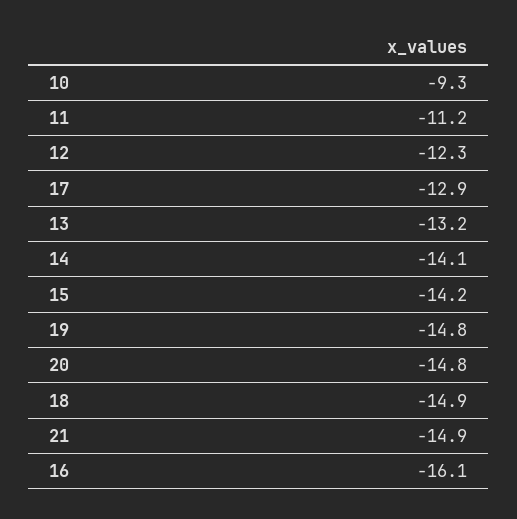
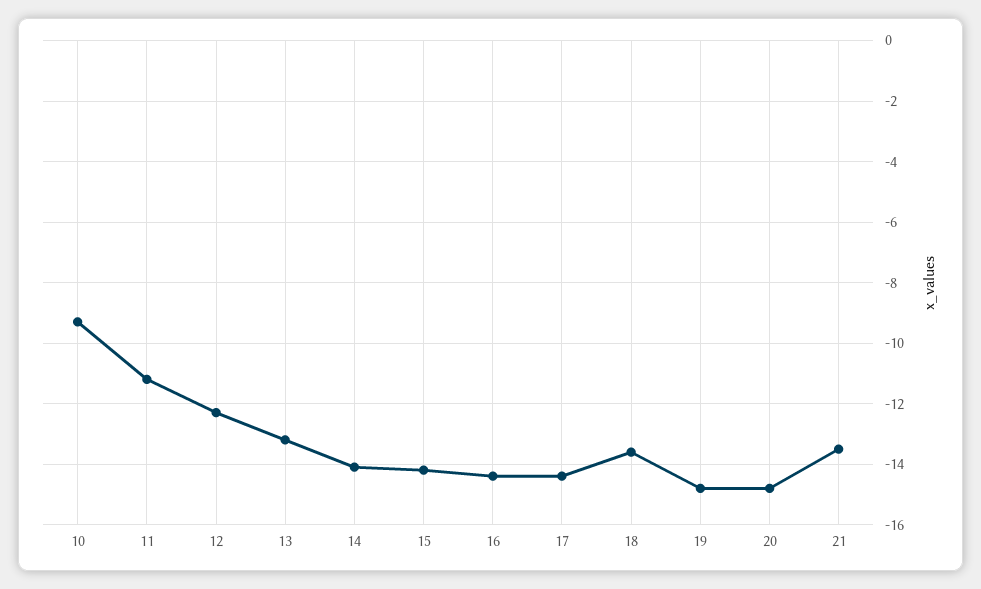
  {
    "10": -9.3,
    "11": -11.2,
    "12": -12.3,
-   "17": -12.9,
+   "17": -14.5,
    "13": -13.2,
    "14": -14.1,
    "15": -14.2,
    "19": -14.8,
    "20": -14.8,
-   "18": -14.9,
+   "18": -13.5,
-   "21": -14.9,
+   "21": -13.5,
-   "16": -16.1
+   "16": -14.5
  }

